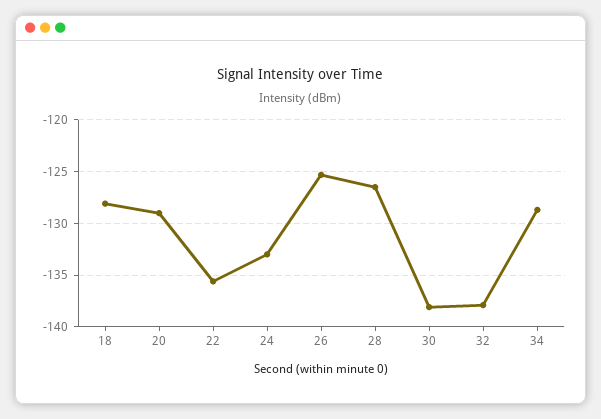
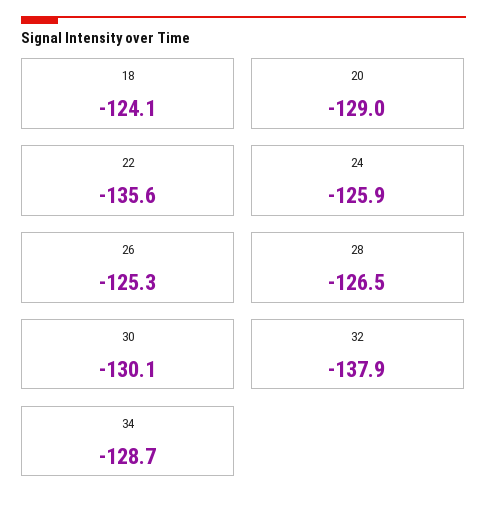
  {
-   "18": -128,
+   "18": -124.1,
    "20": -129,
    "22": -135.6,
-   "24": -133,
+   "24": -125.9,
    "26": -125.3,
    "28": -126.5,
-   "30": -138,
+   "30": -130.1,
    "32": -137.9,
    "34": -128.7
  }

